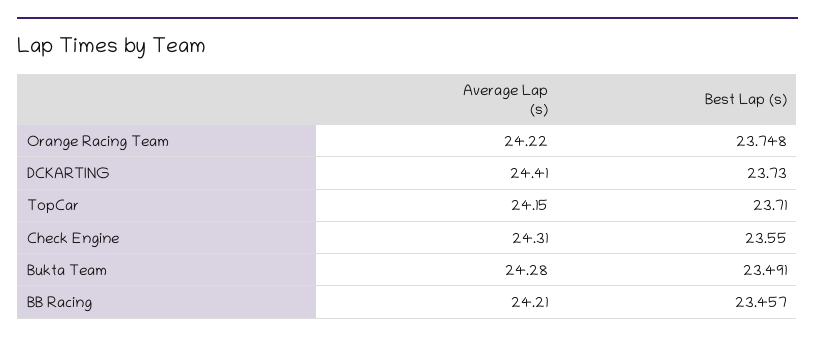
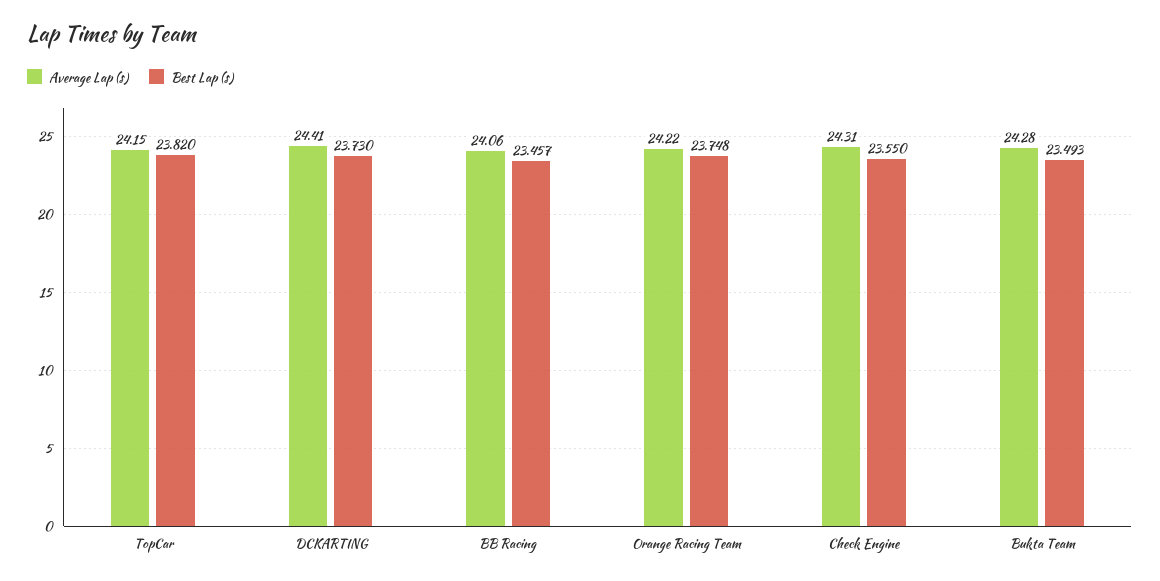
  {
    "Average Lap (s)": {
      "Orange Racing Team": 24.22,
      "DCKARTING": 24.41,
      "TopCar": 24.15,
      "Check Engine": 24.31,
      "Bukta Team": 24.28,
-     "BB Racing": 24.21
+     "BB Racing": 24.06
    },
    "Best Lap (s)": {
      "Orange Racing Team": 23.748,
      "DCKARTING": 23.73,
-     "TopCar": 23.71,
+     "TopCar": 23.82,
      "Check Engine": 23.55,
-     "Bukta Team": 23.491,
+     "Bukta Team": 23.493,
      "BB Racing": 23.457
    }
  }

